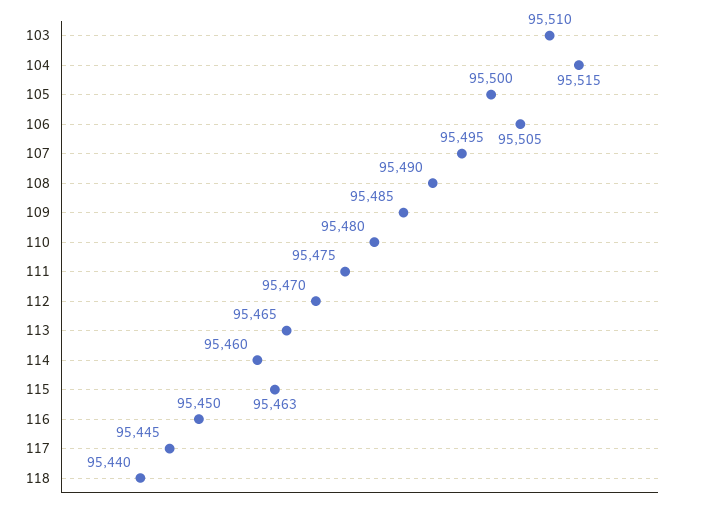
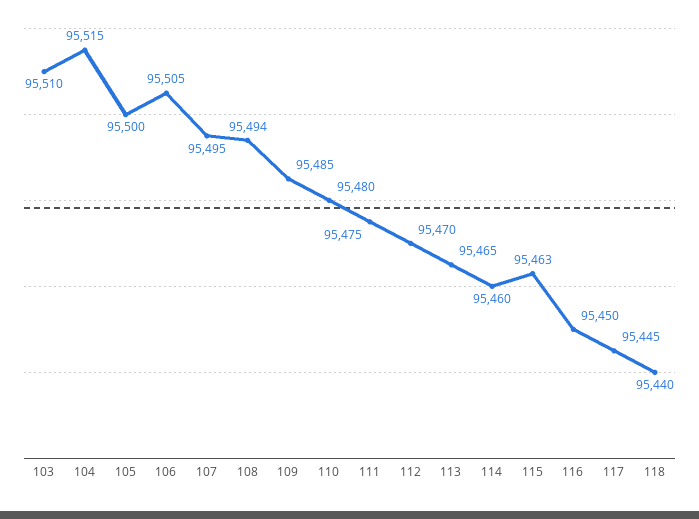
  {
    "103": 95510,
    "104": 95515,
    "105": 95500,
    "106": 95505,
    "107": 95495,
-   "108": 95490,
+   "108": 95494,
    "109": 95485,
    "110": 95480,
    "111": 95475,
    "112": 95470,
    "113": 95465,
    "114": 95460,
    "115": 95463,
    "116": 95450,
    "117": 95445,
    "118": 95440
  }

